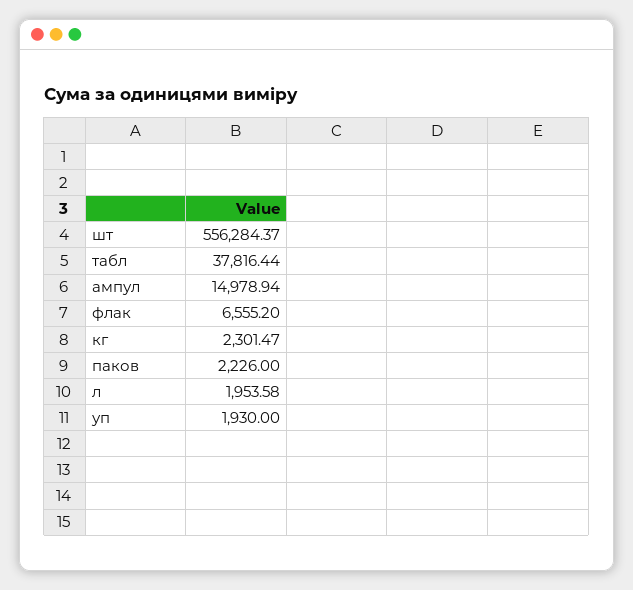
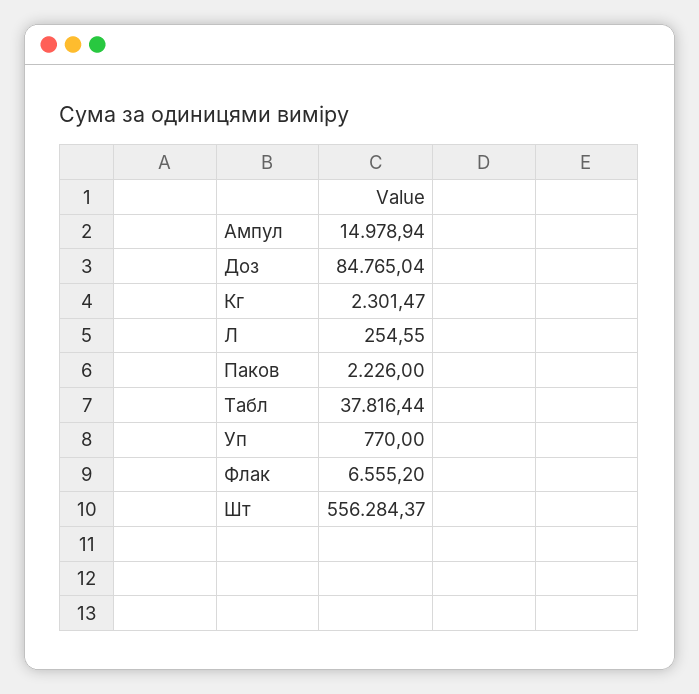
  {
    "шт": 556284.37,
    "табл": 37816.44,
    "ампул": 14978.94,
    "флак": 6555.2,
    "кг": 2301.47,
    "паков": 2226,
-   "л": 1953.58,
+   "л": 254.55,
-   "уп": 1930
+   "уп": 770,
+   "Доз": 84765.04
  }

